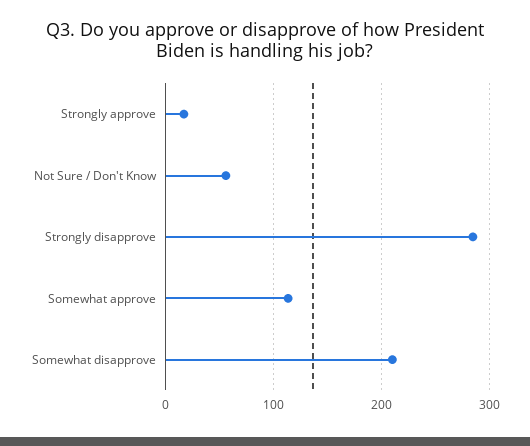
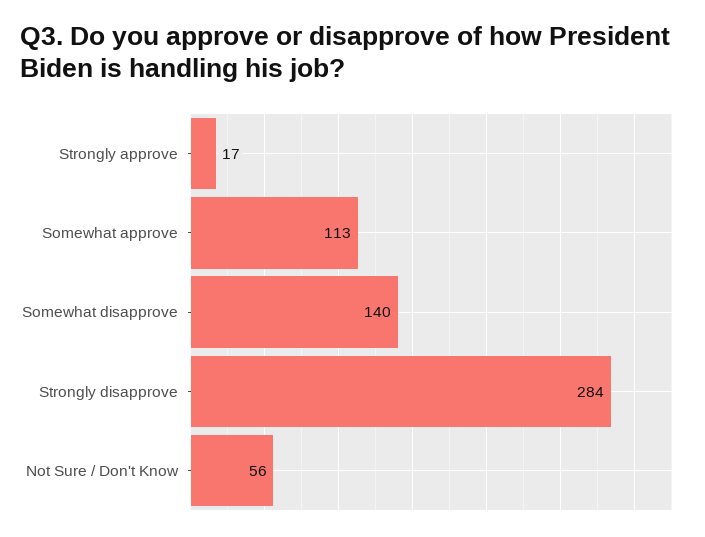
  {
    "Strongly approve": 17,
    "Not Sure / Don't Know": 56,
    "Strongly disapprove": 284,
    "Somewhat approve": 113,
-   "Somewhat disapprove": 210
+   "Somewhat disapprove": 140
  }

